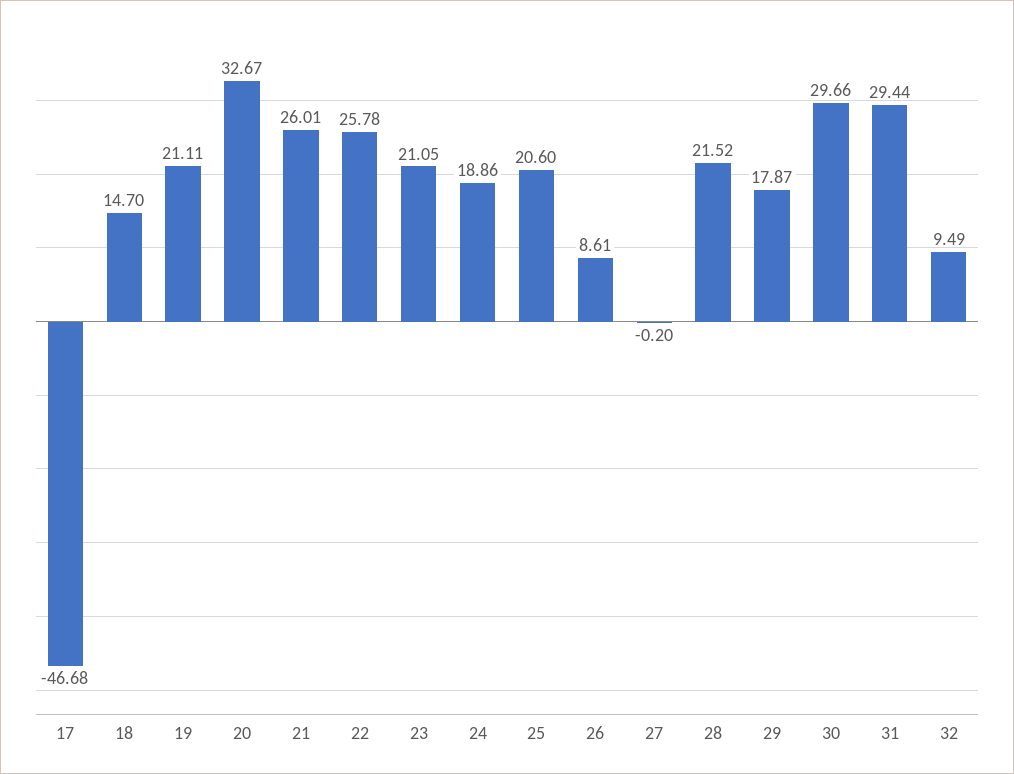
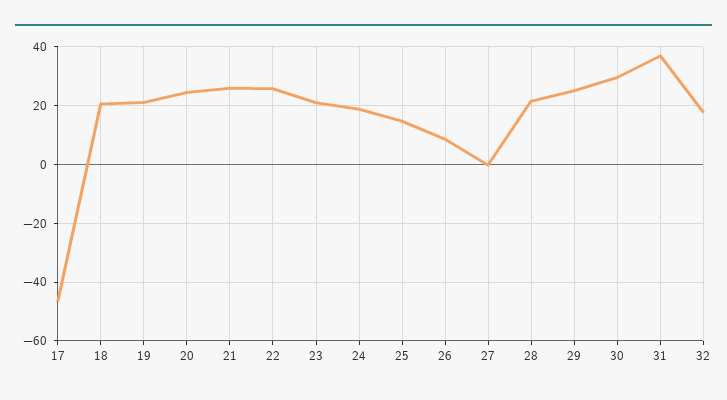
  {
    "17": -46.68,
-   "18": 14.7,
+   "18": 20,
    "19": 21.11,
-   "20": 32.67,
+   "20": 25,
    "21": 26.01,
    "22": 25.78,
    "23": 21.05,
    "24": 18.86,
-   "25": 20.6,
+   "25": 15,
    "26": 8.61,
    "27": -0.2,
    "28": 21.52,
-   "29": 17.87,
+   "29": 25,
    "30": 29.66,
-   "31": 29.44,
+   "31": 37.5,
-   "32": 9.49
+   "32": 17.5
  }

